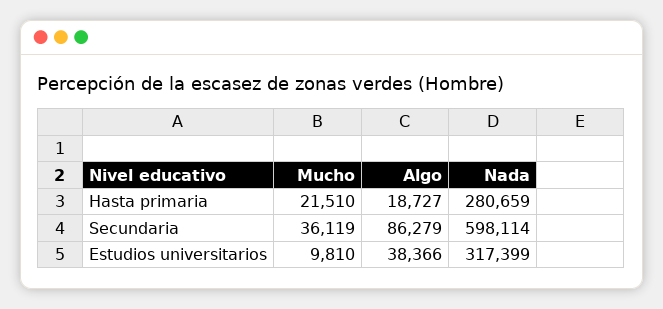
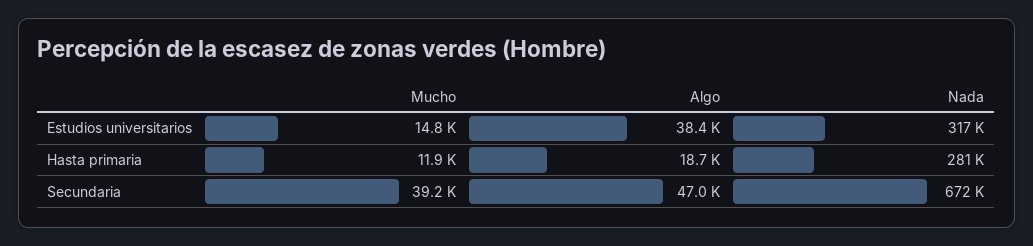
  {
    "Mucho": {
-     "Hasta primaria": 21510,
+     "Hasta primaria": 11900,
-     "Secundaria": 36119,
+     "Secundaria": 39200,
-     "Estudios universitarios": 9810
+     "Estudios universitarios": 14800
    },
    "Algo": {
      "Hasta primaria": 18727,
-     "Secundaria": 86279,
+     "Secundaria": 47000,
      "Estudios universitarios": 38366
    },
    "Nada": {
      "Hasta primaria": 280659,
-     "Secundaria": 598114,
+     "Secundaria": 672000,
      "Estudios universitarios": 317399
    }
  }

